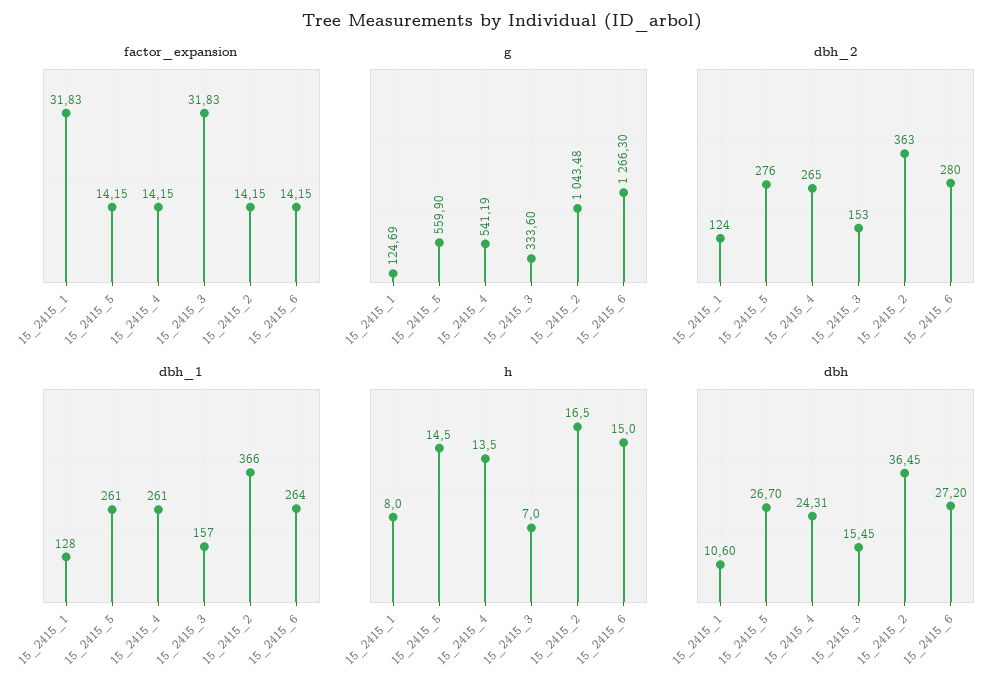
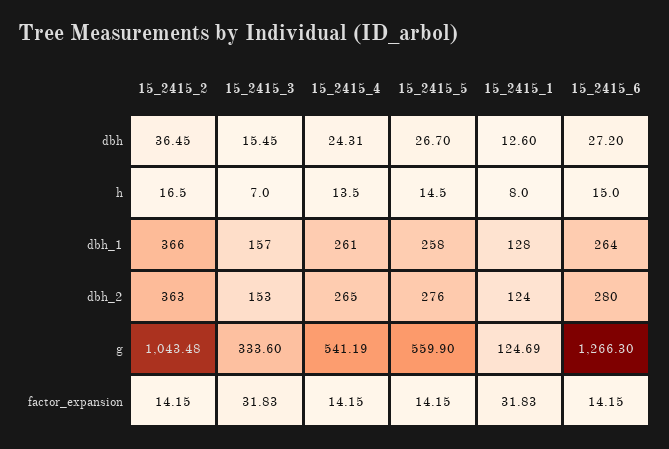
  {
    "factor_expansion": {
      "15_2415_1": 31.83,
      "15_2415_5": 14.15,
      "15_2415_4": 14.15,
      "15_2415_3": 31.83,
      "15_2415_2": 14.15,
      "15_2415_6": 14.15
    },
    "g": {
      "15_2415_1": 124.69,
      "15_2415_5": 559.9,
      "15_2415_4": 541.19,
      "15_2415_3": 333.6,
      "15_2415_2": 1043.48,
      "15_2415_6": 1266.3
    },
    "dbh_2": {
      "15_2415_1": 124,
      "15_2415_5": 276,
      "15_2415_4": 265,
      "15_2415_3": 153,
      "15_2415_2": 363,
      "15_2415_6": 280
    },
    "dbh_1": {
      "15_2415_1": 128,
-     "15_2415_5": 261,
+     "15_2415_5": 258,
      "15_2415_4": 261,
      "15_2415_3": 157,
      "15_2415_2": 366,
      "15_2415_6": 264
    },
    "h": {
      "15_2415_1": 8,
      "15_2415_5": 14.5,
      "15_2415_4": 13.5,
      "15_2415_3": 7,
      "15_2415_2": 16.5,
      "15_2415_6": 15
    },
    "dbh": {
-     "15_2415_1": 10.6,
+     "15_2415_1": 12.6,
      "15_2415_5": 26.7,
      "15_2415_4": 24.31,
      "15_2415_3": 15.45,
      "15_2415_2": 36.45,
      "15_2415_6": 27.2
    }
  }

